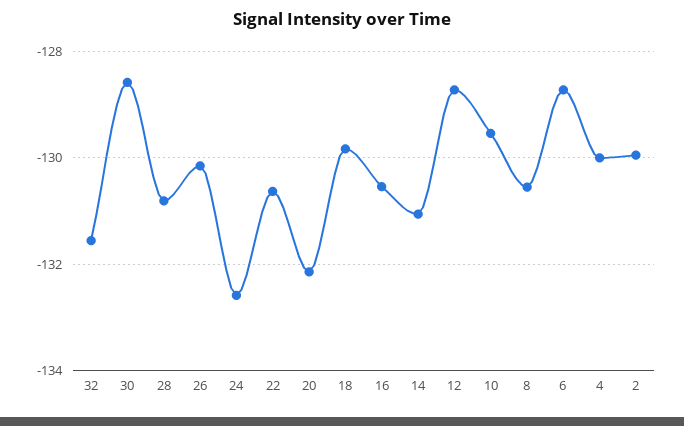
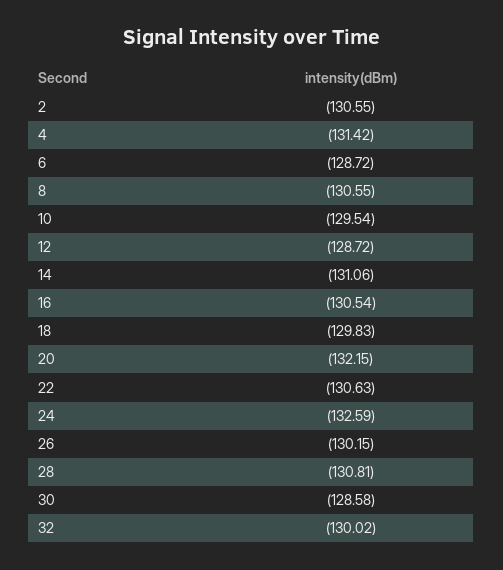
  {
-   "32": -131.6,
+   "32": -130.02,
    "30": -128.58,
    "28": -130.81,
    "26": -130.15,
    "24": -132.59,
    "22": -130.63,
    "20": -132.15,
    "18": -129.83,
    "16": -130.54,
    "14": -131.06,
    "12": -128.72,
    "10": -129.54,
    "8": -130.55,
    "6": -128.72,
-   "4": -130,
+   "4": -131.42,
-   "2": -130
+   "2": -130.55
  }

